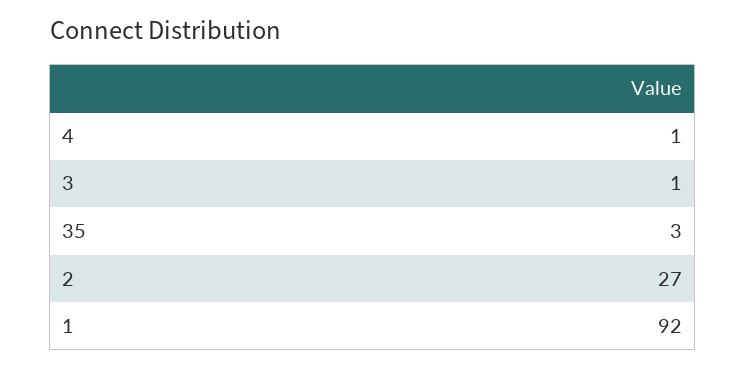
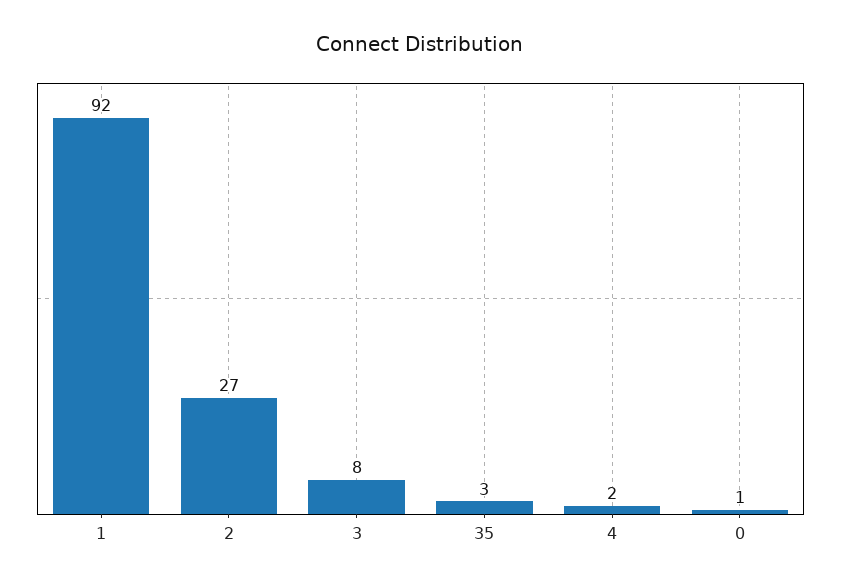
  {
-   "4": 1,
+   "4": 2,
-   "3": 1,
+   "3": 8,
    "35": 3,
    "2": 27,
-   "1": 92
+   "1": 92,
+   "0": 1
  }

